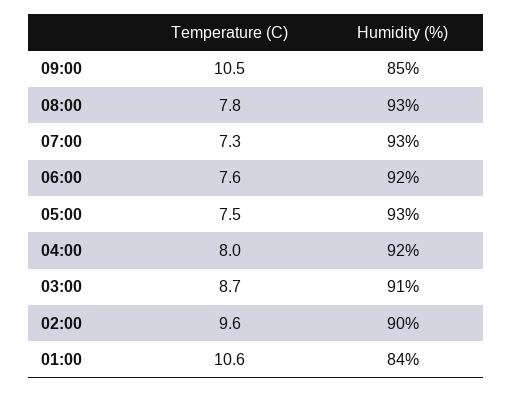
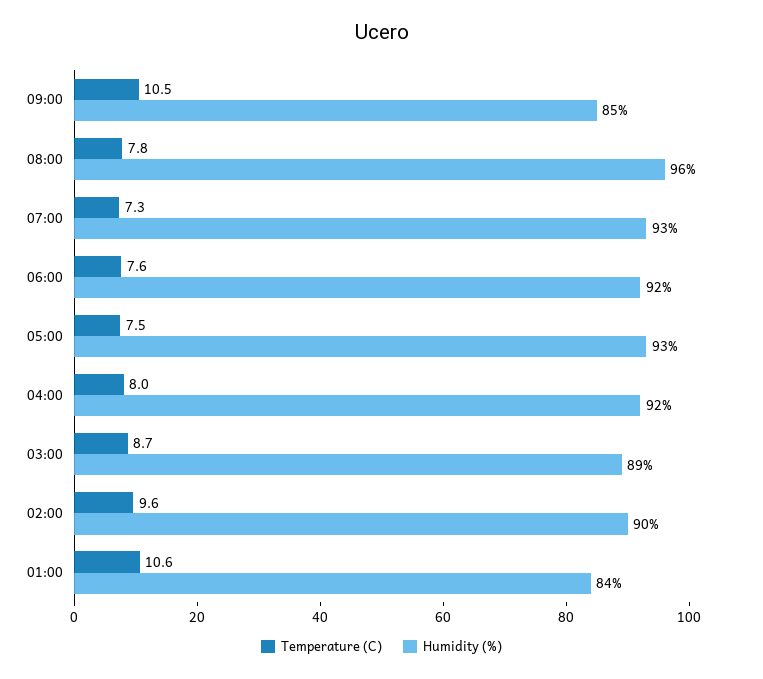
  {
    "Temperature (C)": {
      "09:00": 10.5,
      "08:00": 7.8,
      "07:00": 7.3,
      "06:00": 7.6,
      "05:00": 7.5,
      "04:00": 8,
      "03:00": 8.7,
      "02:00": 9.6,
      "01:00": 10.6
    },
    "Humidity (%)": {
      "09:00": 85,
-     "08:00": 93,
+     "08:00": 96,
      "07:00": 93,
      "06:00": 92,
      "05:00": 93,
      "04:00": 92,
-     "03:00": 91,
+     "03:00": 89,
      "02:00": 90,
      "01:00": 84
    }
  }

